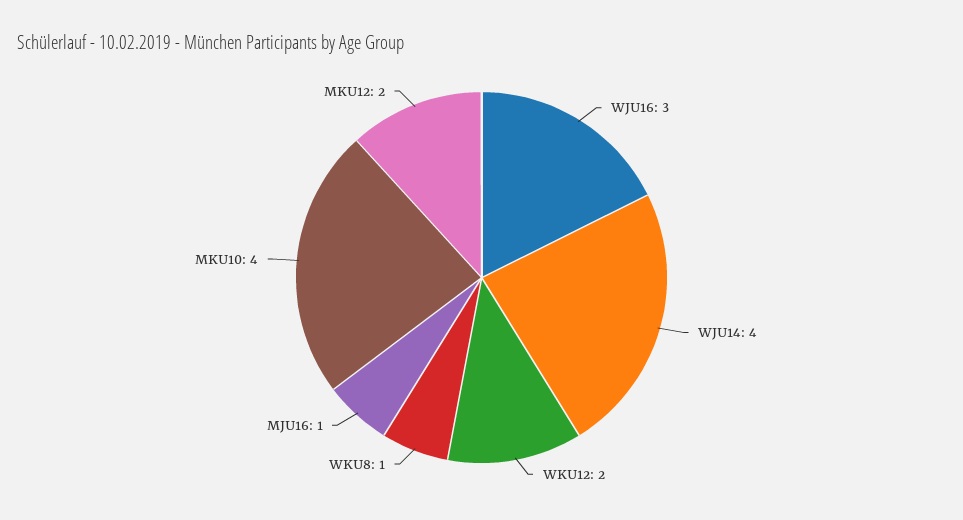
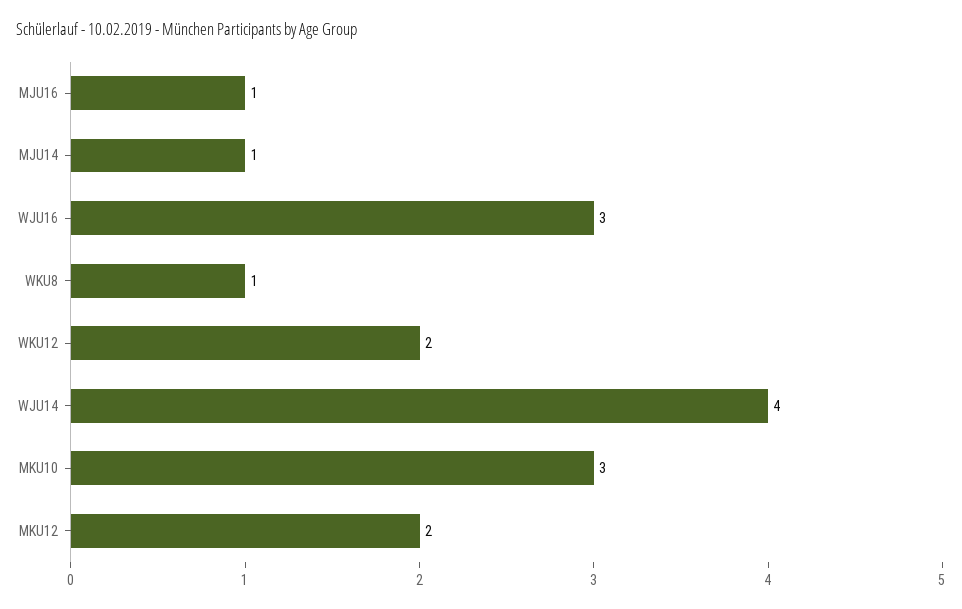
  {
    "WJU16": 3,
    "WJU14": 4,
    "WKU12": 2,
    "WKU8": 1,
    "MJU16": 1,
-   "MKU10": 4,
+   "MKU10": 3,
-   "MKU12": 2
+   "MKU12": 2,
+   "MJU14": 1
  }

